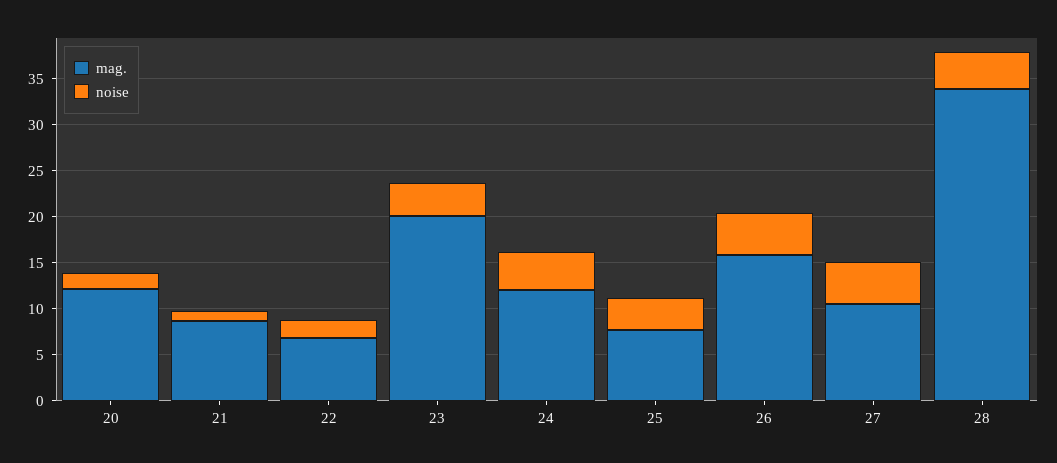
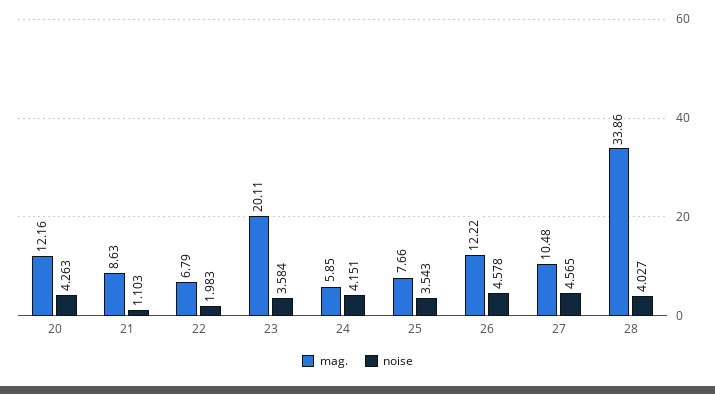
  {
    "mag.": {
      "20": 12.16,
      "21": 8.63,
      "22": 6.79,
      "23": 20.11,
-     "24": 12,
+     "24": 5.85,
      "25": 7.66,
-     "26": 16,
+     "26": 12.22,
      "27": 10.48,
      "28": 33.86
    },
    "noise": {
-     "20": 2,
+     "20": 4.263,
      "21": 1.103,
      "22": 1.983,
      "23": 3.584,
      "24": 4.151,
      "25": 3.543,
      "26": 4.578,
      "27": 4.565,
      "28": 4.027
    }
  }

